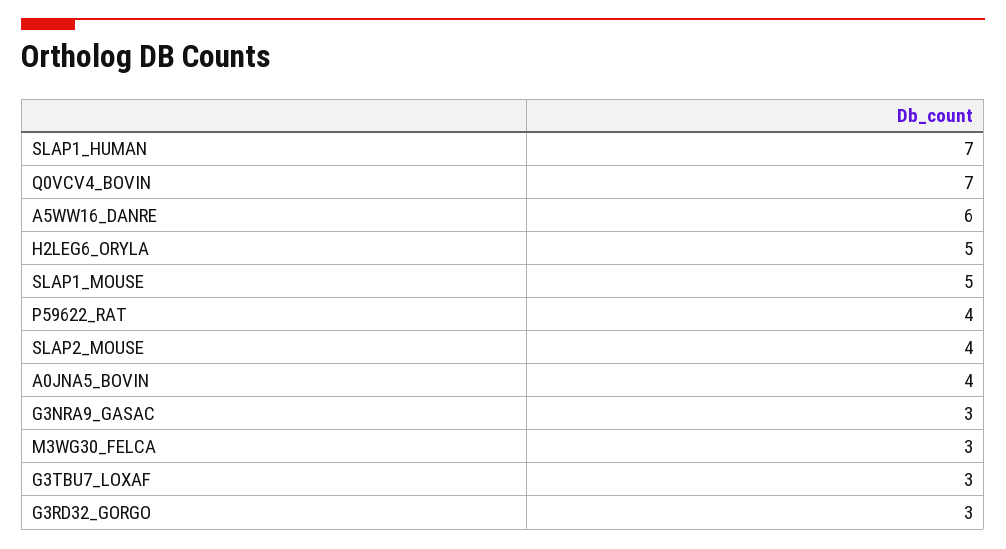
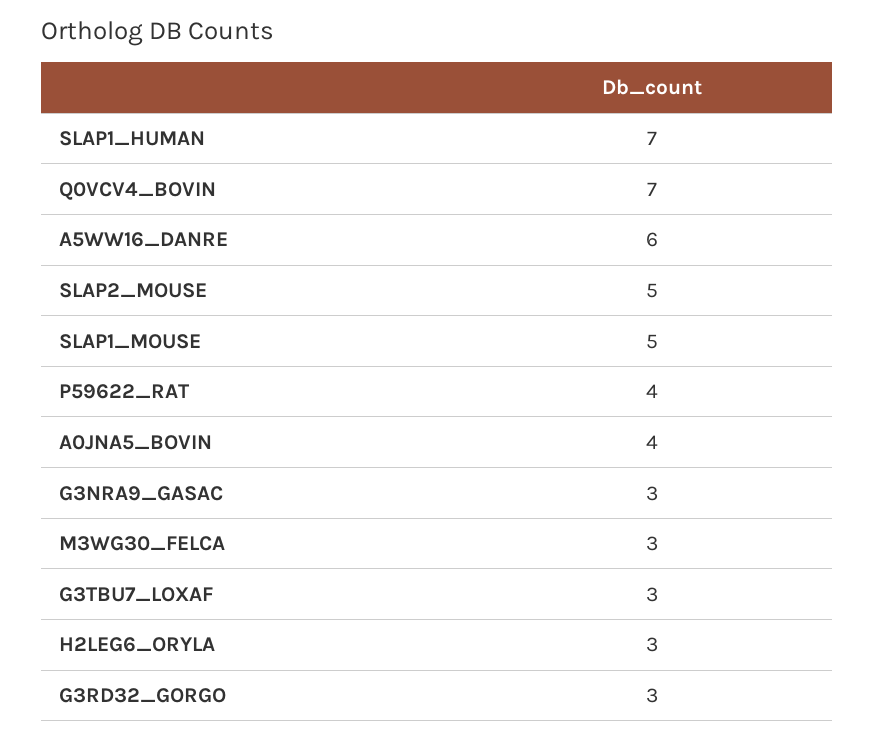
  {
    "SLAP1_HUMAN": 7,
    "Q0VCV4_BOVIN": 7,
    "A5WW16_DANRE": 6,
-   "H2LEG6_ORYLA": 5,
+   "H2LEG6_ORYLA": 3,
    "SLAP1_MOUSE": 5,
    "P59622_RAT": 4,
-   "SLAP2_MOUSE": 4,
+   "SLAP2_MOUSE": 5,
    "A0JNA5_BOVIN": 4,
    "G3NRA9_GASAC": 3,
    "M3WG30_FELCA": 3,
    "G3TBU7_LOXAF": 3,
    "G3RD32_GORGO": 3
  }

